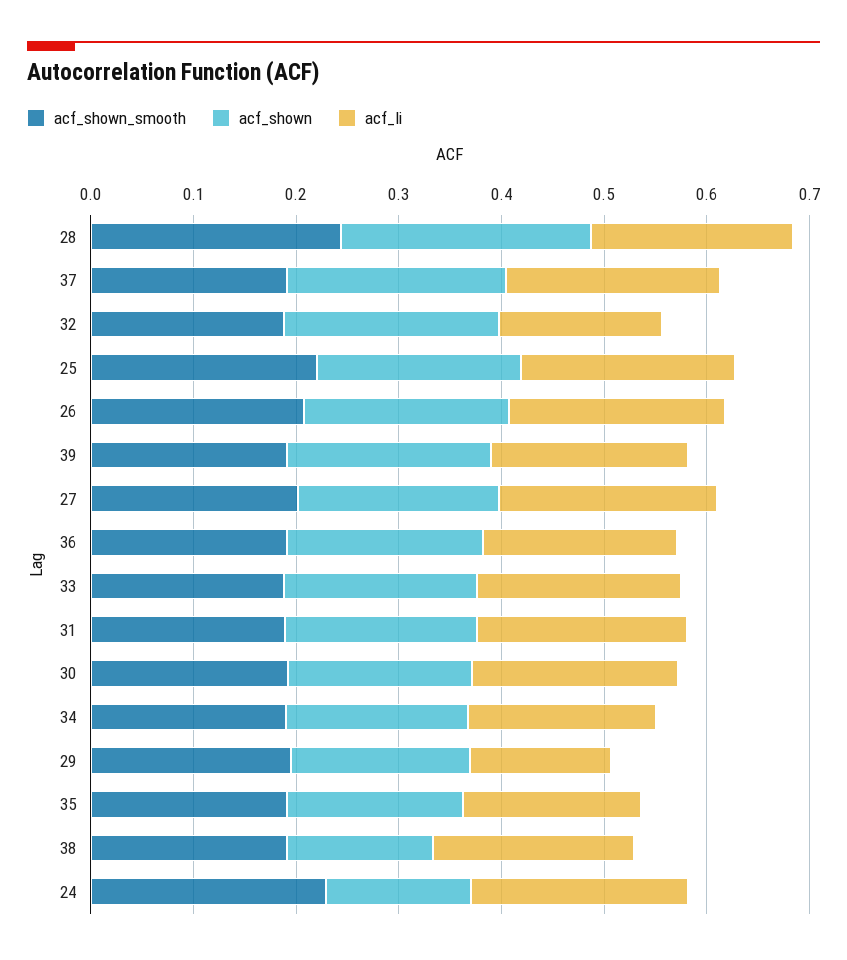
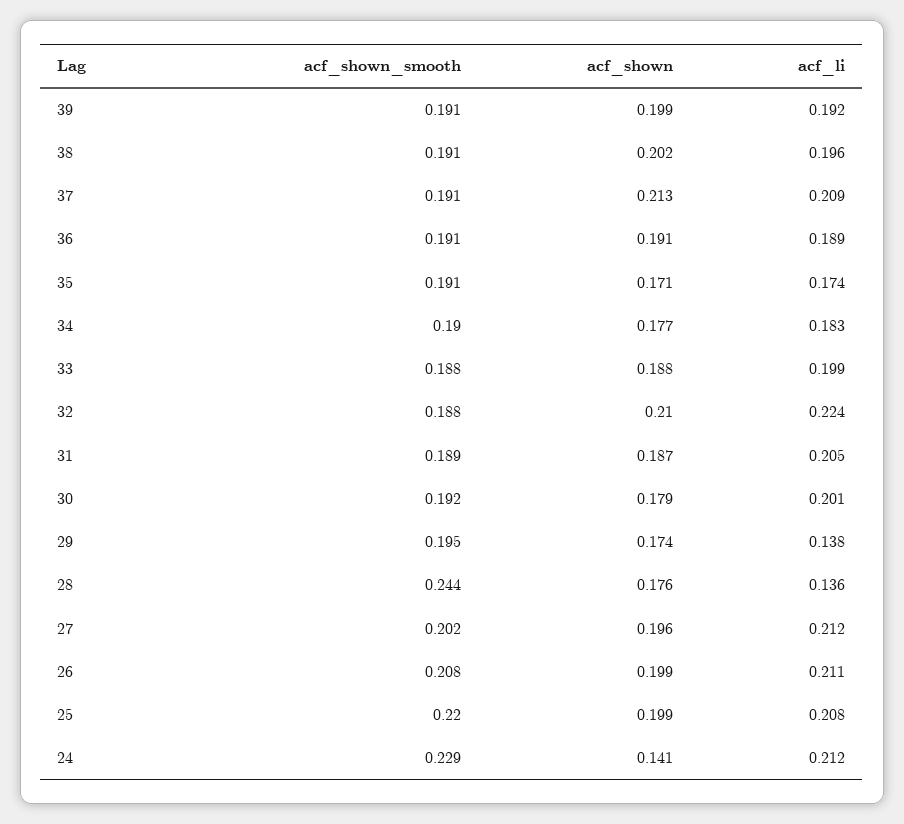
  {
    "acf_shown_smooth": {
      "28": 0.244,
      "37": 0.191,
      "32": 0.188,
      "25": 0.22,
      "26": 0.208,
      "39": 0.191,
      "27": 0.202,
      "36": 0.191,
      "33": 0.188,
      "31": 0.189,
      "30": 0.192,
      "34": 0.19,
      "29": 0.195,
      "35": 0.191,
      "38": 0.191,
      "24": 0.229
    },
    "acf_shown": {
-     "28": 0.24,
+     "28": 0.176,
      "37": 0.213,
      "32": 0.21,
      "25": 0.199,
      "26": 0.199,
      "39": 0.199,
      "27": 0.196,
      "36": 0.191,
      "33": 0.188,
      "31": 0.187,
      "30": 0.179,
      "34": 0.177,
      "29": 0.174,
      "35": 0.171,
-     "38": 0.14,
+     "38": 0.202,
      "24": 0.141
    },
    "acf_li": {
-     "28": 0.2,
+     "28": 0.136,
      "37": 0.209,
-     "32": 0.16,
+     "32": 0.224,
      "25": 0.208,
      "26": 0.211,
      "39": 0.192,
      "27": 0.212,
      "36": 0.189,
      "33": 0.199,
      "31": 0.205,
      "30": 0.201,
      "34": 0.183,
      "29": 0.138,
      "35": 0.174,
      "38": 0.196,
      "24": 0.212
    }
  }

